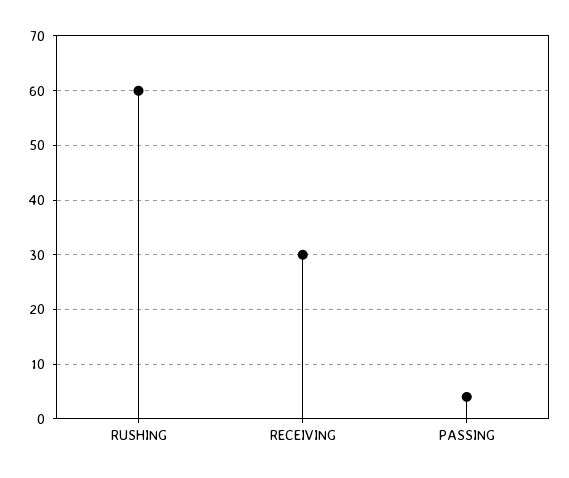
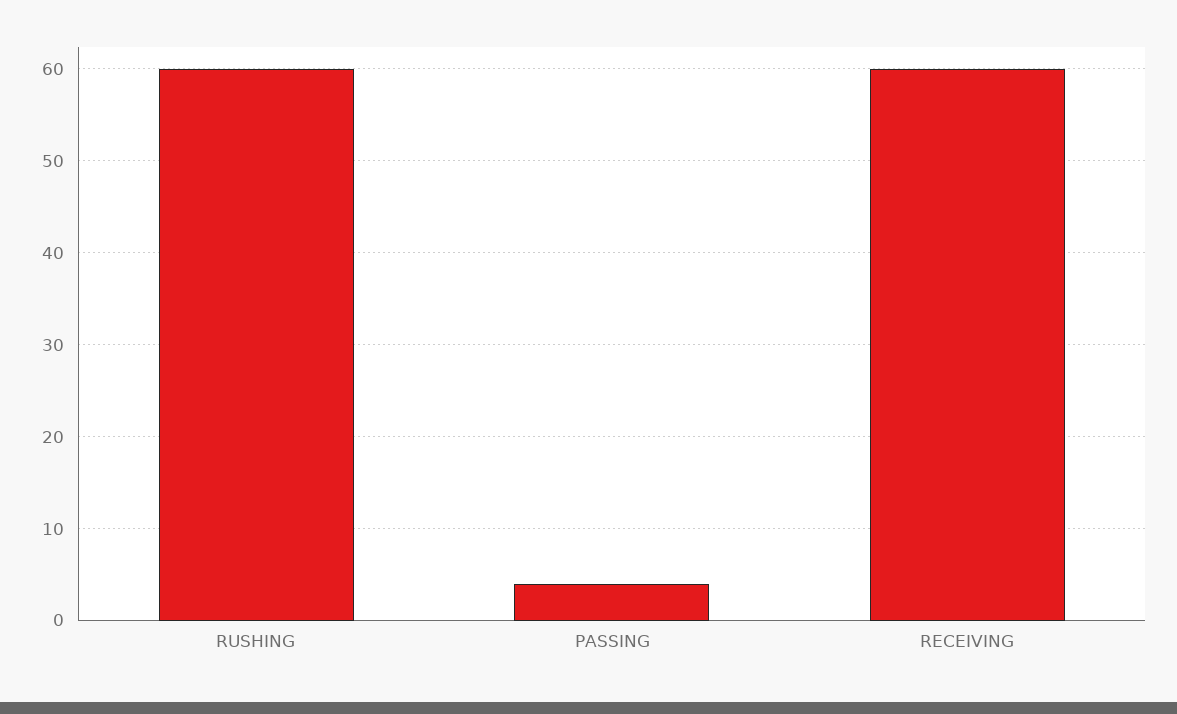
  {
    "RUSHING": 60,
-   "RECEIVING": 30,
+   "RECEIVING": 60,
    "PASSING": 4
  }

